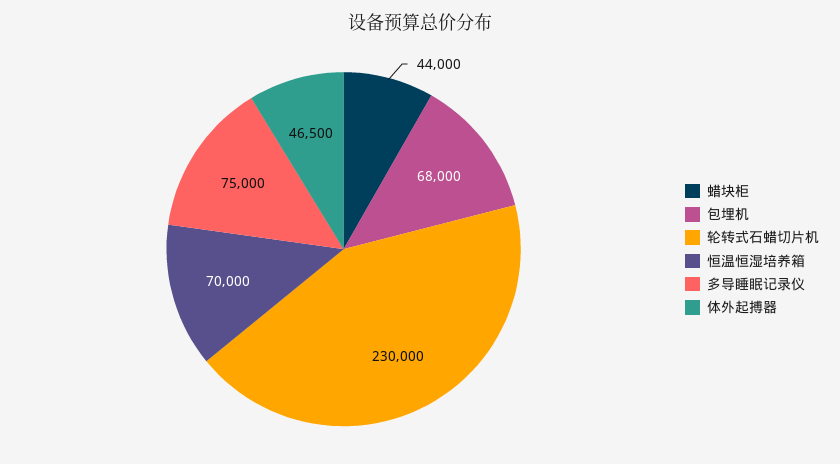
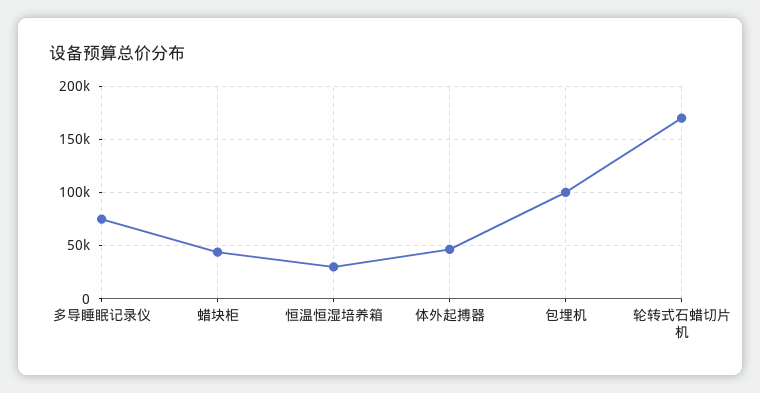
  {
    "蜡块柜": 44000,
-   "包埋机": 68000,
+   "包埋机": 100000,
-   "轮转式石蜡切片机": 230000,
+   "轮转式石蜡切片机": 170000,
-   "恒温恒湿培养箱": 70000,
+   "恒温恒湿培养箱": 30000,
    "多导睡眠记录仪": 75000,
    "体外起搏器": 46500
  }

